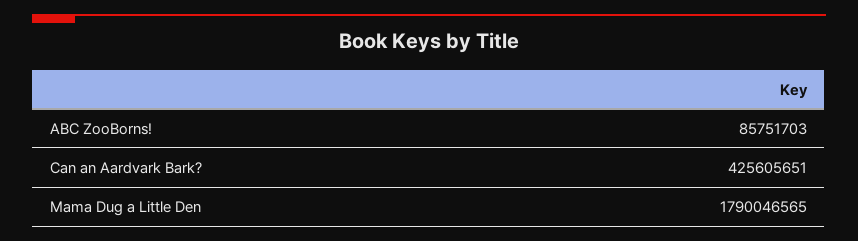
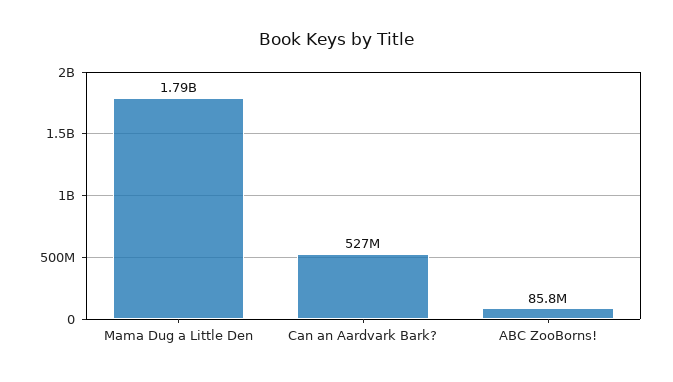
  {
    "ABC ZooBorns!": 85751703,
-   "Can an Aardvark Bark?": 425605651,
+   "Can an Aardvark Bark?": 527000000,
    "Mama Dug a Little Den": 1790046565
  }

